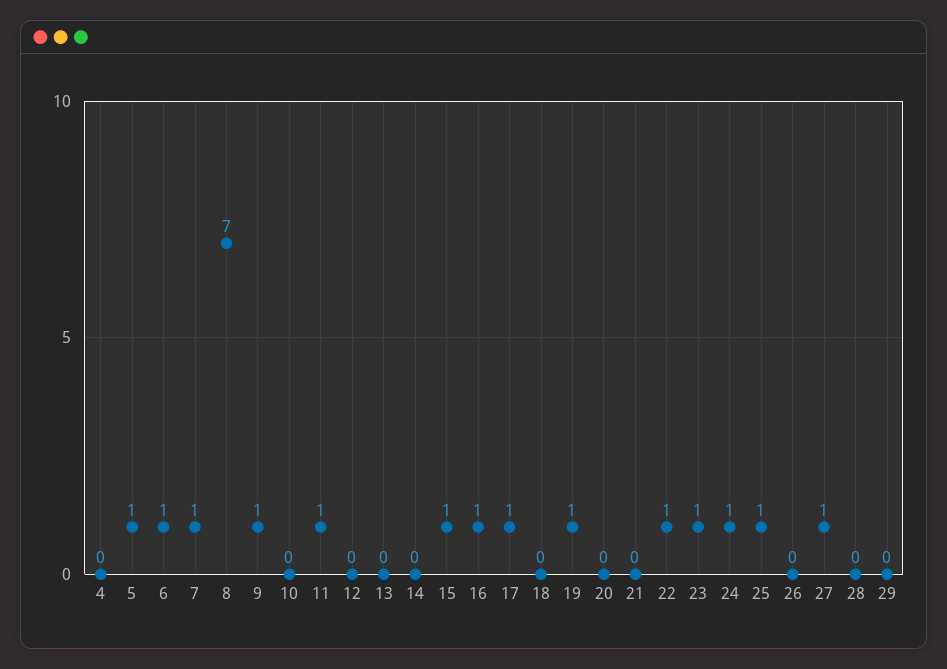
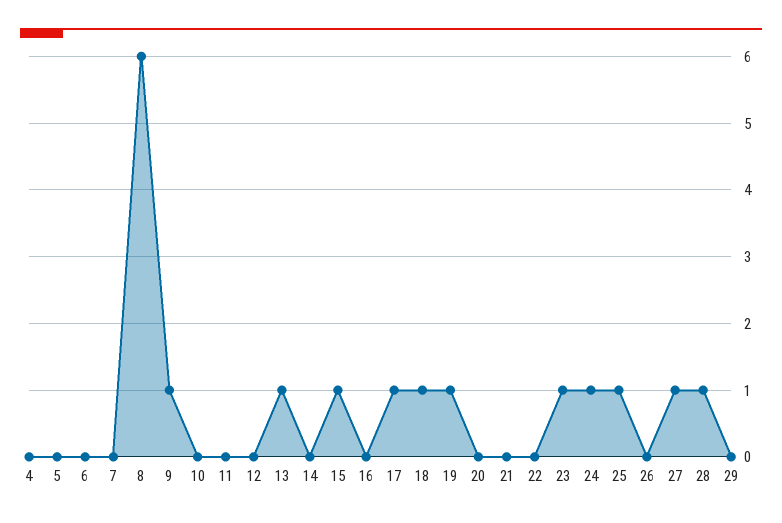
  {
    "4": 0,
-   "5": 1,
+   "5": 0,
-   "6": 1,
+   "6": 0,
-   "7": 1,
+   "7": 0,
-   "8": 7,
+   "8": 6,
    "9": 1,
    "10": 0,
-   "11": 1,
+   "11": 0,
    "12": 0,
-   "13": 0,
+   "13": 1,
    "14": 0,
    "15": 1,
-   "16": 1,
+   "16": 0,
    "17": 1,
-   "18": 0,
+   "18": 1,
    "19": 1,
    "20": 0,
    "21": 0,
-   "22": 1,
+   "22": 0,
    "23": 1,
    "24": 1,
    "25": 1,
    "26": 0,
    "27": 1,
-   "28": 0,
+   "28": 1,
    "29": 0
  }

